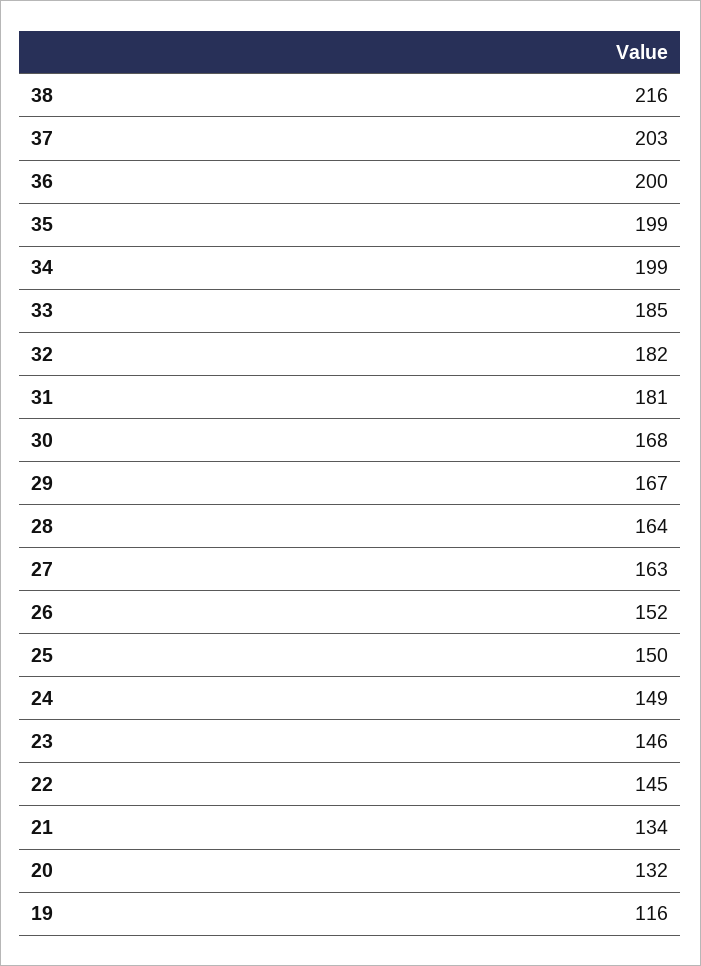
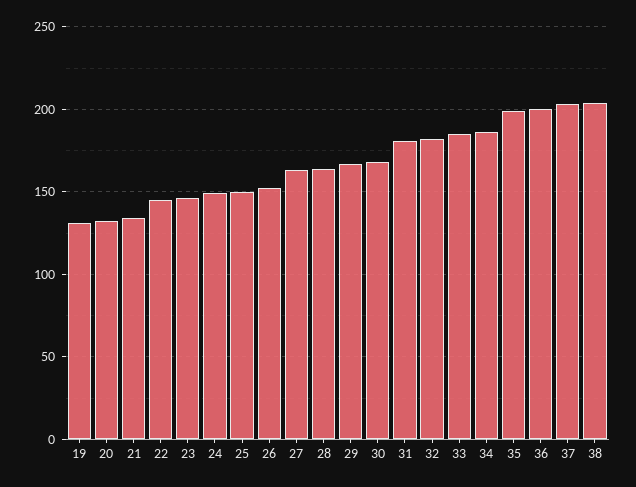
  {
-   "38": 216,
+   "38": 205,
    "37": 203,
    "36": 200,
    "35": 199,
-   "34": 199,
+   "34": 185,
    "33": 185,
    "32": 182,
    "31": 181,
    "30": 168,
    "29": 167,
    "28": 164,
    "27": 163,
    "26": 152,
    "25": 150,
    "24": 149,
    "23": 146,
    "22": 145,
    "21": 134,
    "20": 132,
-   "19": 116
+   "19": 130
  }

